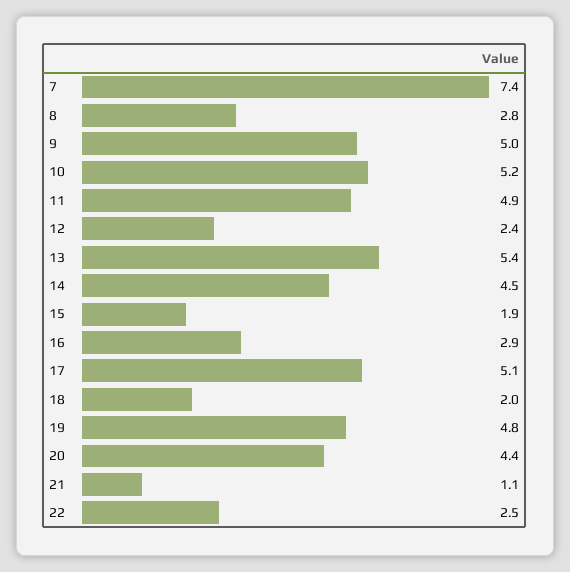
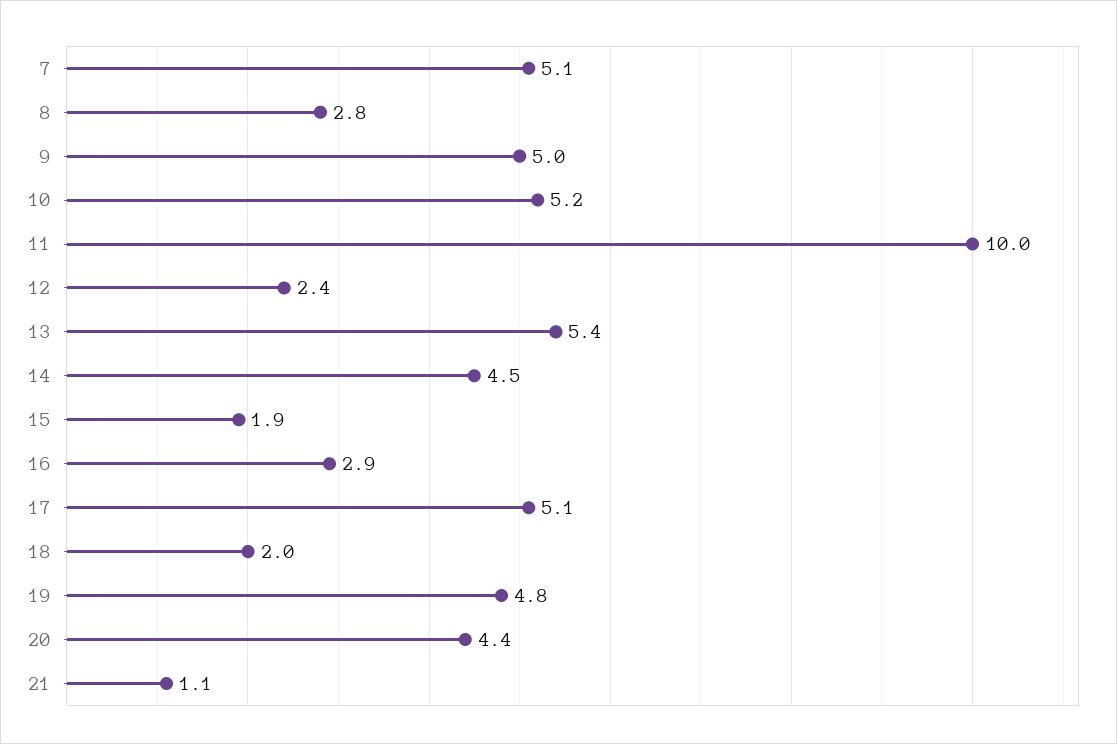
  {
-   "7": 7.4,
+   "7": 5.1,
    "8": 2.8,
    "9": 5,
    "10": 5.2,
-   "11": 4.9,
+   "11": 10,
    "12": 2.4,
    "13": 5.4,
    "14": 4.5,
    "15": 1.9,
    "16": 2.9,
    "17": 5.1,
    "18": 2,
    "19": 4.8,
    "20": 4.4,
-   "21": 1.1,
+   "21": 1.1
-   "22": 2.5
  }

